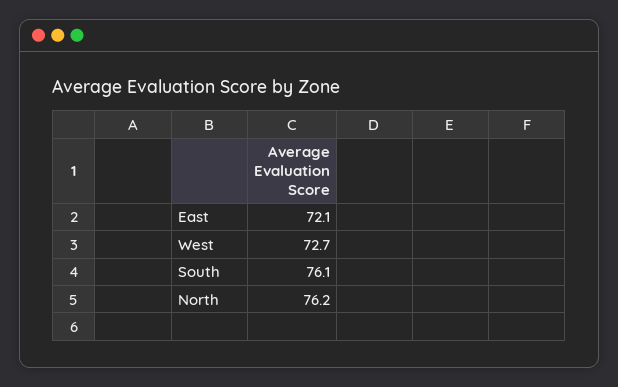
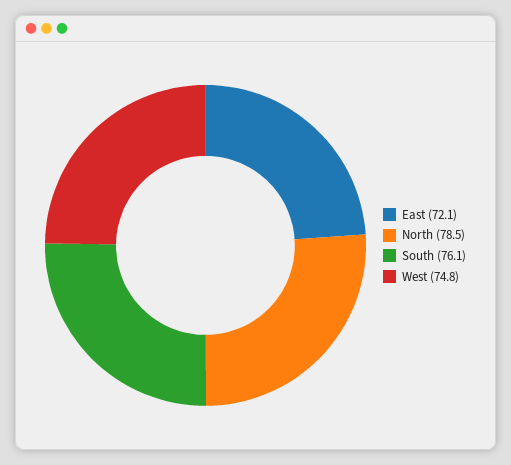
  {
    "East": 72.1,
-   "West": 72.7,
+   "West": 74.8,
    "South": 76.1,
-   "North": 76.2
+   "North": 78.5
  }

